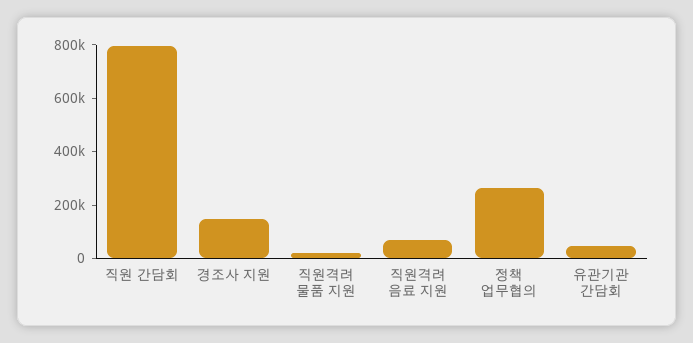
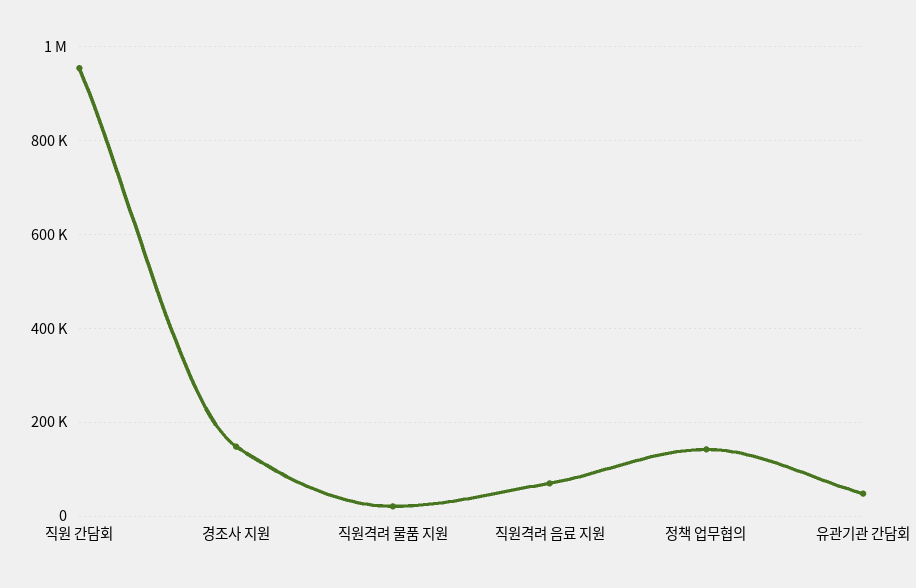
  {
-   "직원 간담회": 800000,
+   "직원 간담회": 960000,
    "경조사 지원": 140000,
    "직원격려 물품 지원": 20000,
    "직원격려 음료 지원": 80000,
-   "정책 업무협의": 250000,
+   "정책 업무협의": 140000,
    "유관기관 간담회": 40000
  }

